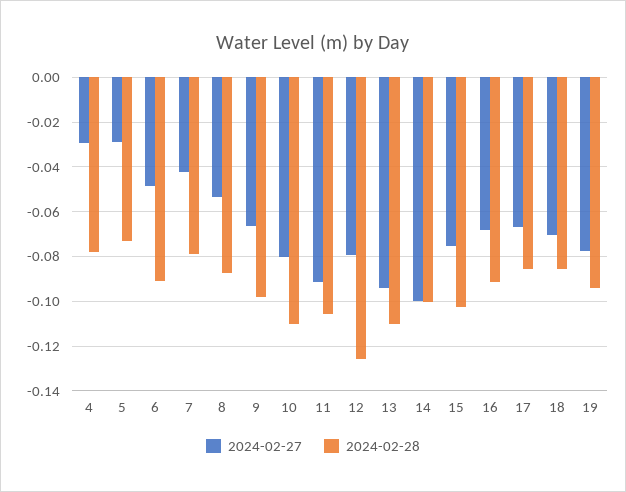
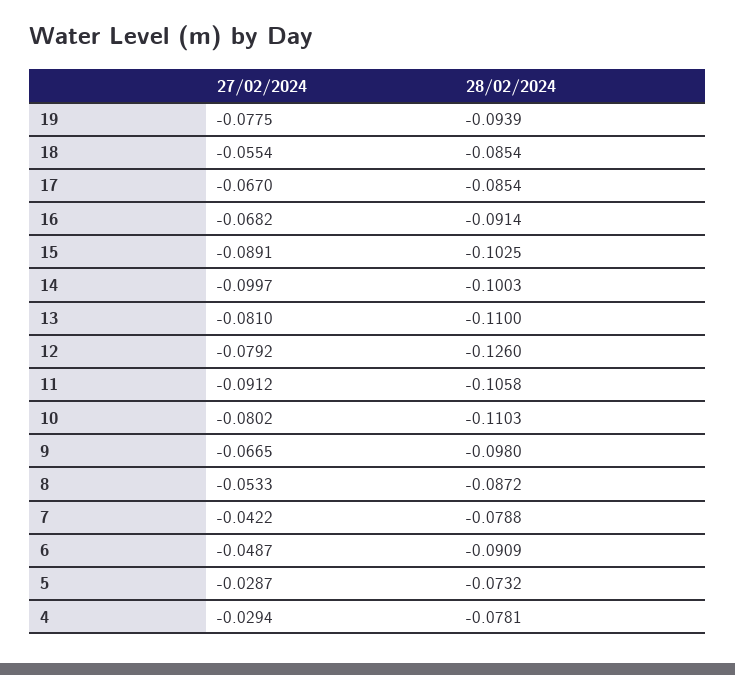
  {
    "2024-02-27": {
      "4": -0.0294,
      "5": -0.0287,
      "6": -0.0487,
      "7": -0.0422,
      "8": -0.0533,
      "9": -0.0665,
      "10": -0.0802,
      "11": -0.0912,
      "12": -0.0792,
-     "13": -0.095,
+     "13": -0.081,
      "14": -0.0997,
-     "15": -0.075,
+     "15": -0.0891,
      "16": -0.0682,
      "17": -0.067,
-     "18": -0.07,
+     "18": -0.0554,
      "19": -0.0775
    },
    "2024-02-28": {
      "4": -0.0781,
      "5": -0.0732,
      "6": -0.0909,
      "7": -0.0788,
      "8": -0.0872,
      "9": -0.098,
      "10": -0.1103,
      "11": -0.1058,
      "12": -0.126,
      "13": -0.11,
      "14": -0.1003,
      "15": -0.1025,
      "16": -0.0914,
      "17": -0.0854,
      "18": -0.0854,
      "19": -0.0939
    }
  }

